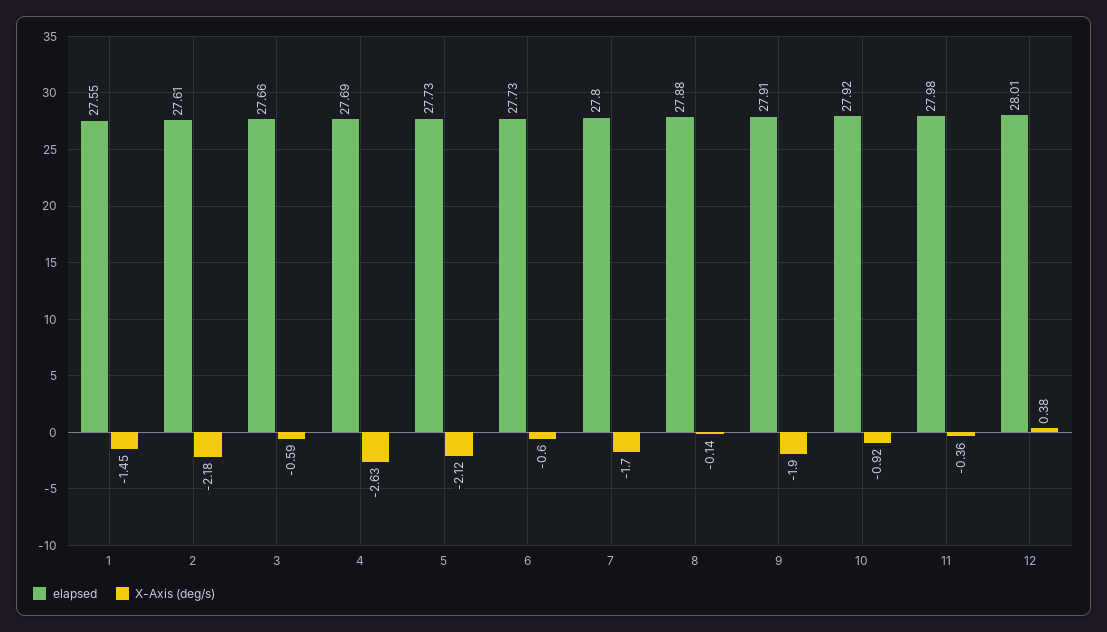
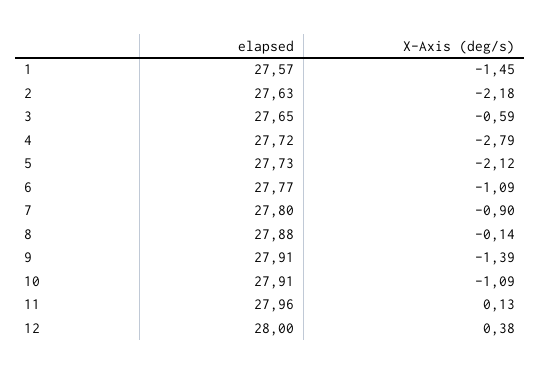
  {
    "elapsed": {
-     "1": 27.55,
+     "1": 27.57,
-     "2": 27.61,
+     "2": 27.63,
-     "3": 27.66,
+     "3": 27.65,
-     "4": 27.69,
+     "4": 27.72,
      "5": 27.73,
-     "6": 27.73,
+     "6": 27.77,
      "7": 27.8,
      "8": 27.88,
      "9": 27.91,
-     "10": 27.92,
+     "10": 27.91,
-     "11": 27.98,
+     "11": 27.96,
-     "12": 28.01
+     "12": 28
    },
    "X-Axis (deg/s)": {
      "1": -1.45,
      "2": -2.18,
      "3": -0.59,
-     "4": -2.63,
+     "4": -2.79,
      "5": -2.12,
-     "6": -0.6,
+     "6": -1.09,
-     "7": -1.7,
+     "7": -0.9,
      "8": -0.14,
-     "9": -1.9,
+     "9": -1.39,
-     "10": -0.92,
+     "10": -1.09,
-     "11": -0.36,
+     "11": 0.13,
      "12": 0.38
    }
  }

